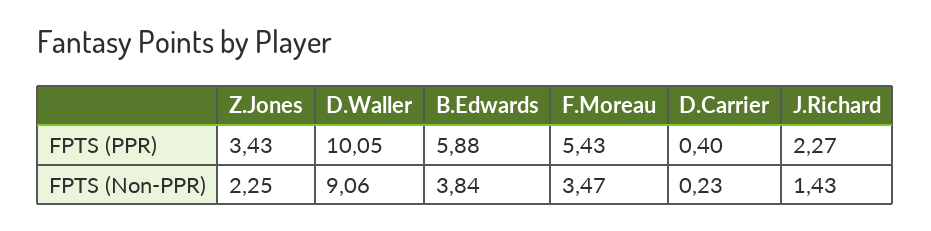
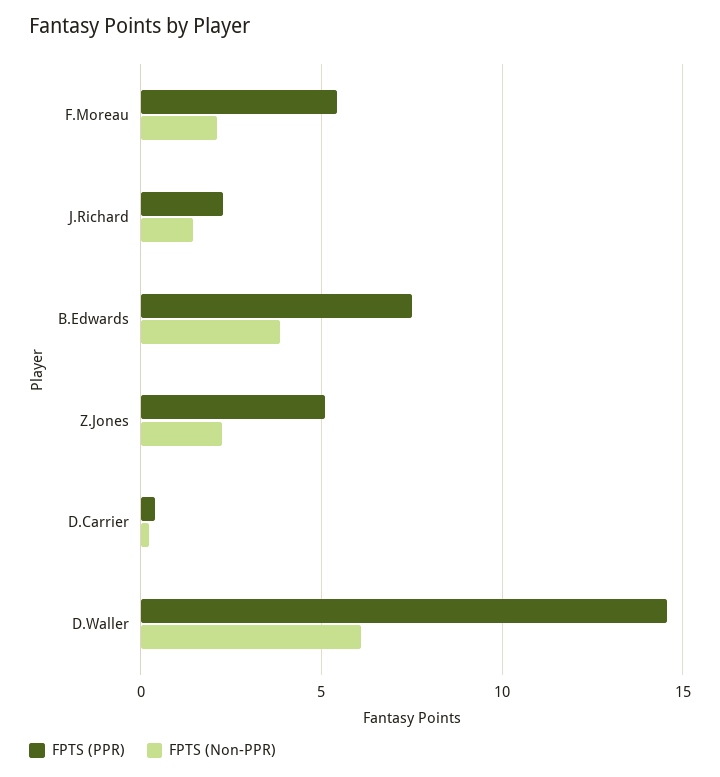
  {
    "FPTS (PPR)": {
-     "Z.Jones": 3.43,
+     "Z.Jones": 5,
-     "D.Waller": 10.05,
+     "D.Waller": 14.5,
-     "B.Edwards": 5.88,
+     "B.Edwards": 7.5,
      "F.Moreau": 5.43,
      "D.Carrier": 0.4,
      "J.Richard": 2.27
    },
    "FPTS (Non-PPR)": {
      "Z.Jones": 2.25,
-     "D.Waller": 9.06,
+     "D.Waller": 6,
      "B.Edwards": 3.84,
-     "F.Moreau": 3.47,
+     "F.Moreau": 2,
      "D.Carrier": 0.23,
      "J.Richard": 1.43
    }
  }

